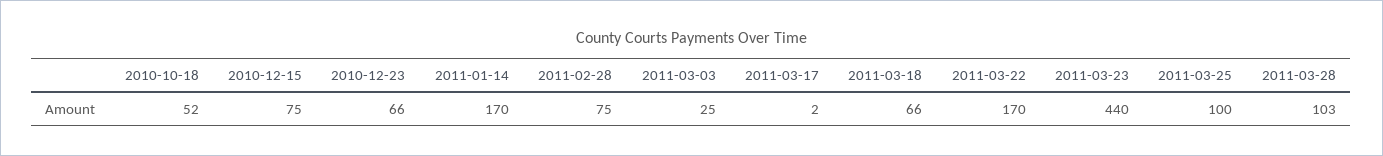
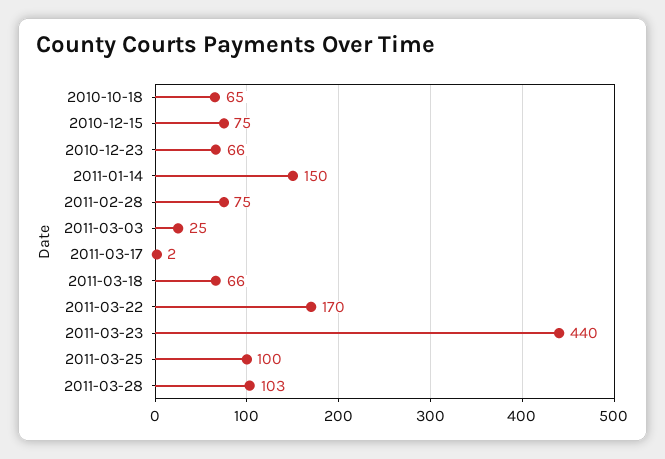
  {
-   "2010-10-18": 52,
+   "2010-10-18": 65,
    "2010-12-15": 75,
    "2010-12-23": 66,
-   "2011-01-14": 170,
+   "2011-01-14": 150,
    "2011-02-28": 75,
    "2011-03-03": 25,
    "2011-03-17": 2,
    "2011-03-18": 66,
    "2011-03-22": 170,
    "2011-03-23": 440,
    "2011-03-25": 100,
    "2011-03-28": 103
  }

